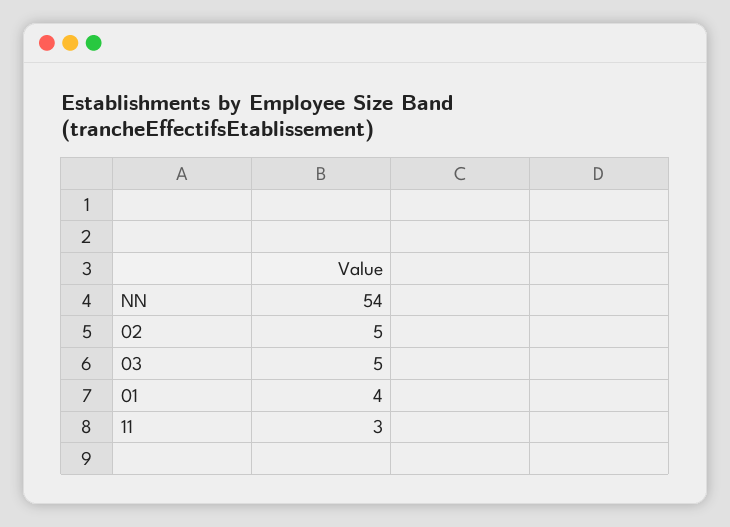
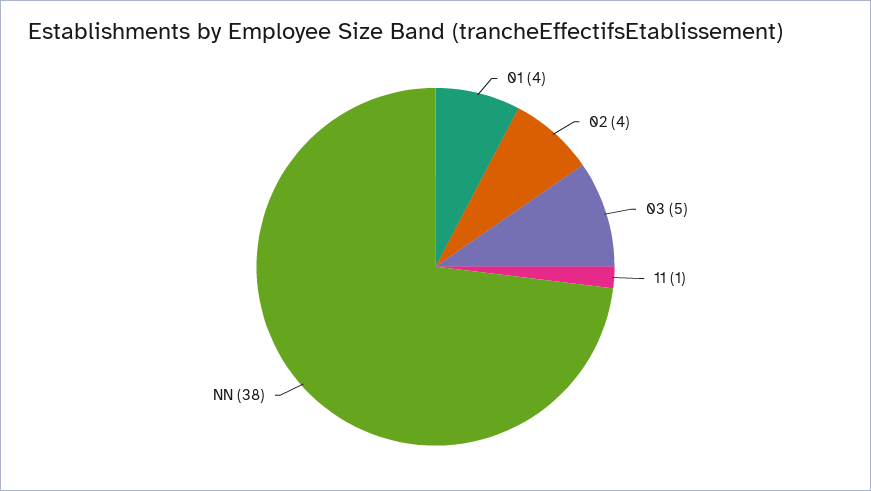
  {
-   "NN": 54,
+   "NN": 38,
-   "02": 5,
+   "02": 4,
    "03": 5,
    "01": 4,
-   "11": 3
+   "11": 1
  }

